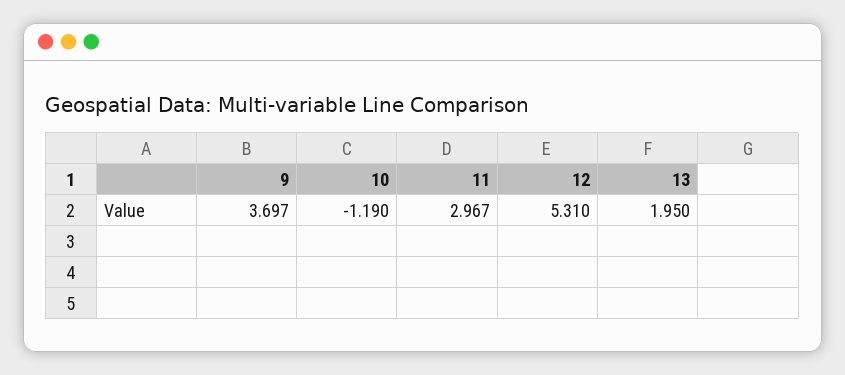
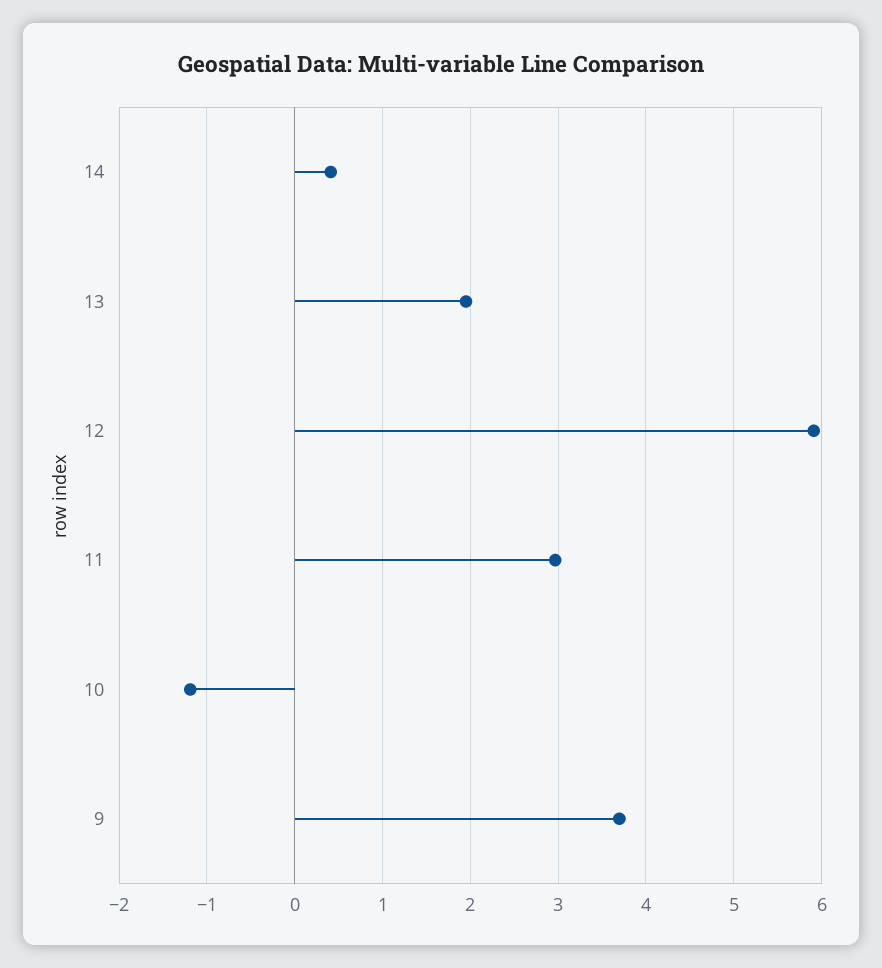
  {
    "9": 3.697,
    "10": -1.19,
    "11": 2.967,
-   "12": 5.31,
+   "12": 5.9,
-   "13": 1.95
+   "13": 1.95,
+   "14": 0.4
  }

